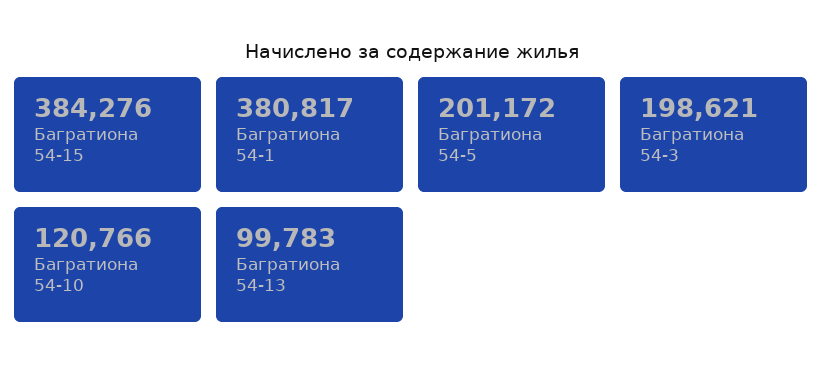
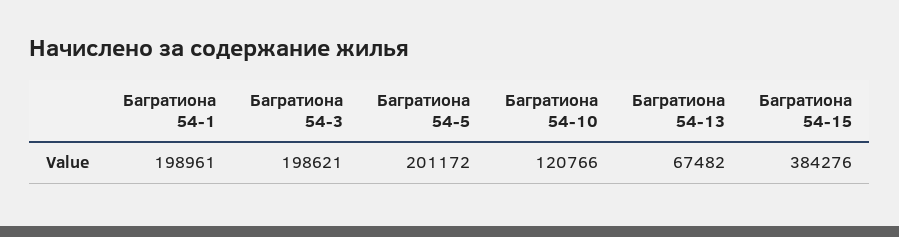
  {
    "Багратиона 54-15": 384276,
-   "Багратиона 54-1": 380817,
+   "Багратиона 54-1": 198961,
    "Багратиона 54-5": 201172,
    "Багратиона 54-3": 198621,
    "Багратиона 54-10": 120766,
-   "Багратиона 54-13": 99783
+   "Багратиона 54-13": 67482
  }

